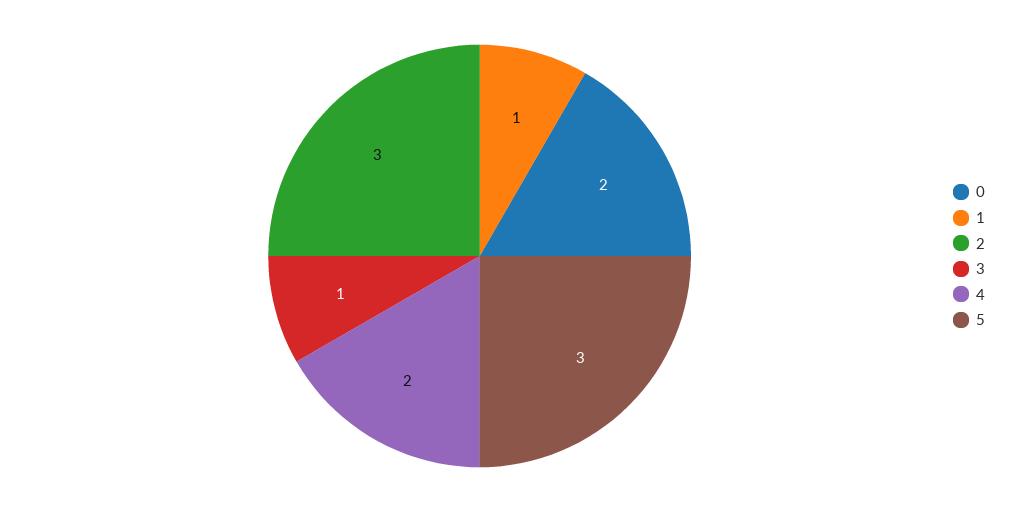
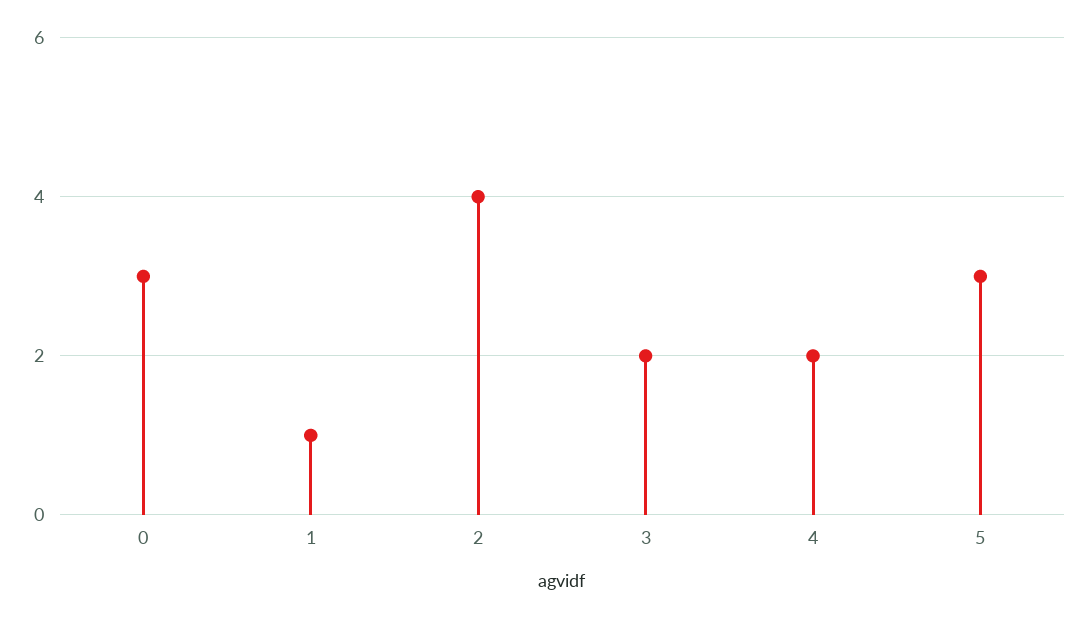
  {
-   "0": 2,
+   "0": 3,
    "1": 1,
-   "2": 3,
+   "2": 4,
-   "3": 1,
+   "3": 2,
    "4": 2,
    "5": 3
  }

